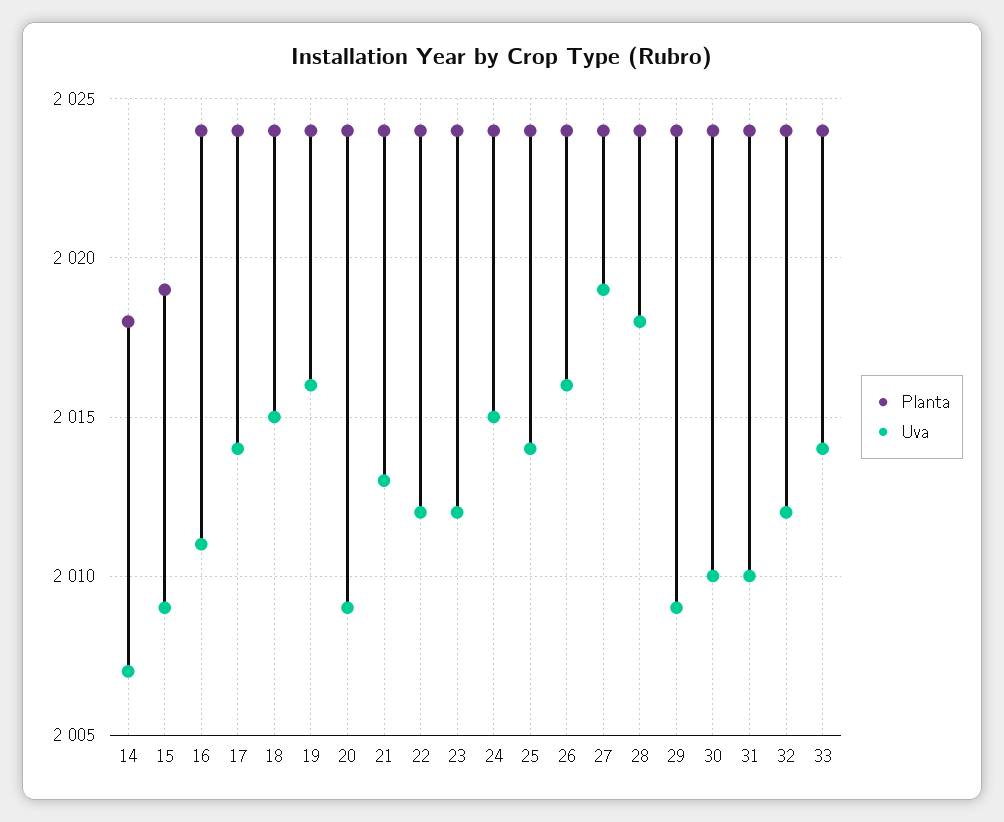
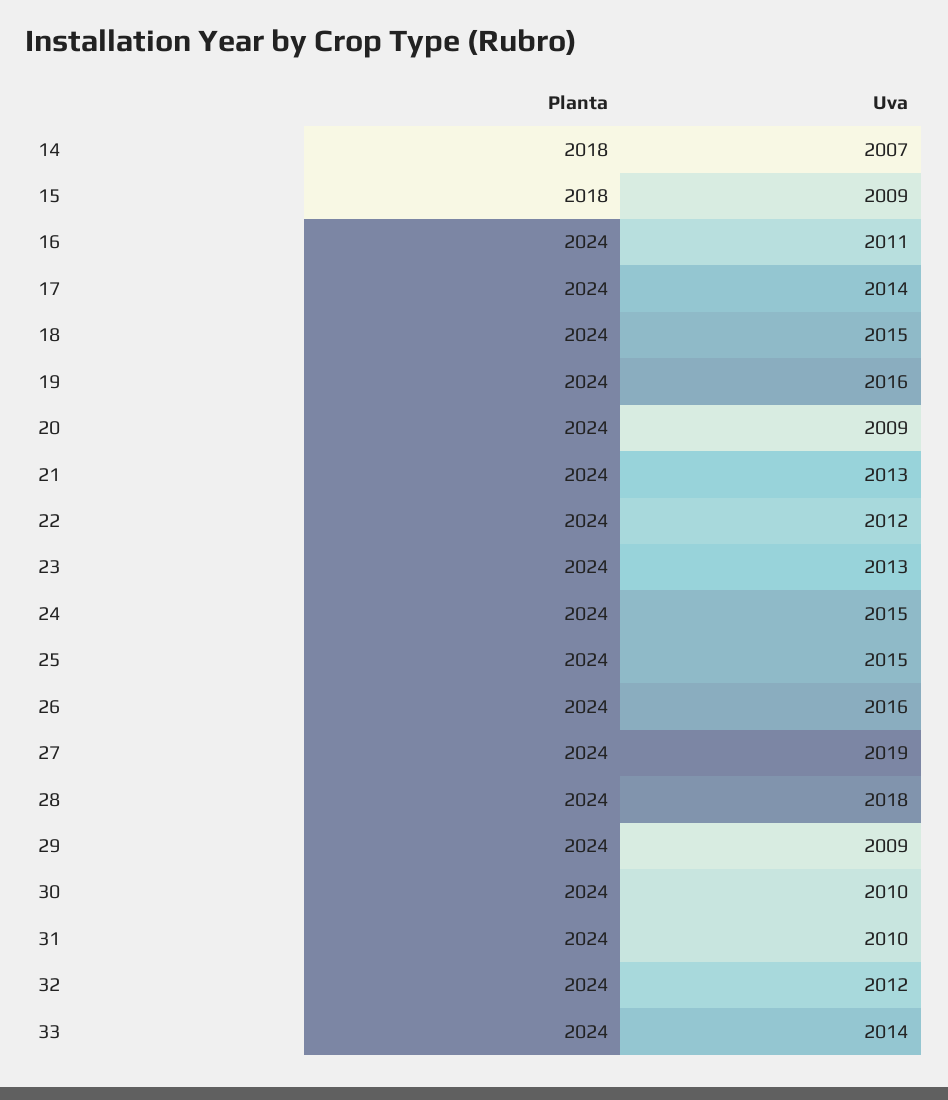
  {
    "Planta": {
      "14": 2018,
-     "15": 2019,
+     "15": 2018,
      "16": 2024,
      "17": 2024,
      "18": 2024,
      "19": 2024,
      "20": 2024,
      "21": 2024,
      "22": 2024,
      "23": 2024,
      "24": 2024,
      "25": 2024,
      "26": 2024,
      "27": 2024,
      "28": 2024,
      "29": 2024,
      "30": 2024,
      "31": 2024,
      "32": 2024,
      "33": 2024
    },
    "Uva": {
      "14": 2007,
      "15": 2009,
      "16": 2011,
      "17": 2014,
      "18": 2015,
      "19": 2016,
      "20": 2009,
      "21": 2013,
      "22": 2012,
-     "23": 2012,
+     "23": 2013,
      "24": 2015,
-     "25": 2014,
+     "25": 2015,
      "26": 2016,
      "27": 2019,
      "28": 2018,
      "29": 2009,
      "30": 2010,
      "31": 2010,
      "32": 2012,
      "33": 2014
    }
  }

